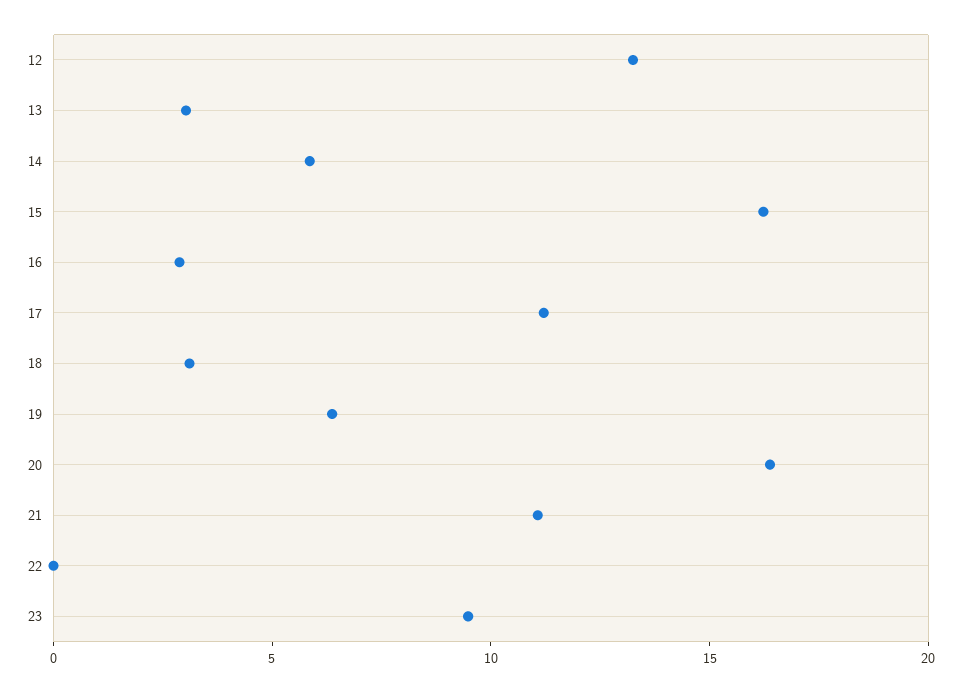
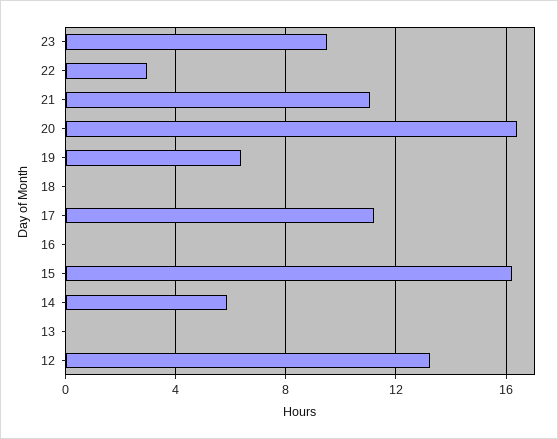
  {
    "12": 13.5,
-   "13": 3,
+   "13": 0,
    "14": 6,
    "15": 16,
-   "16": 3,
+   "16": 0,
    "17": 11,
-   "18": 3,
+   "18": 0,
    "19": 6.5,
    "20": 16.5,
    "21": 11,
-   "22": 0,
+   "22": 3,
    "23": 9.5
  }

